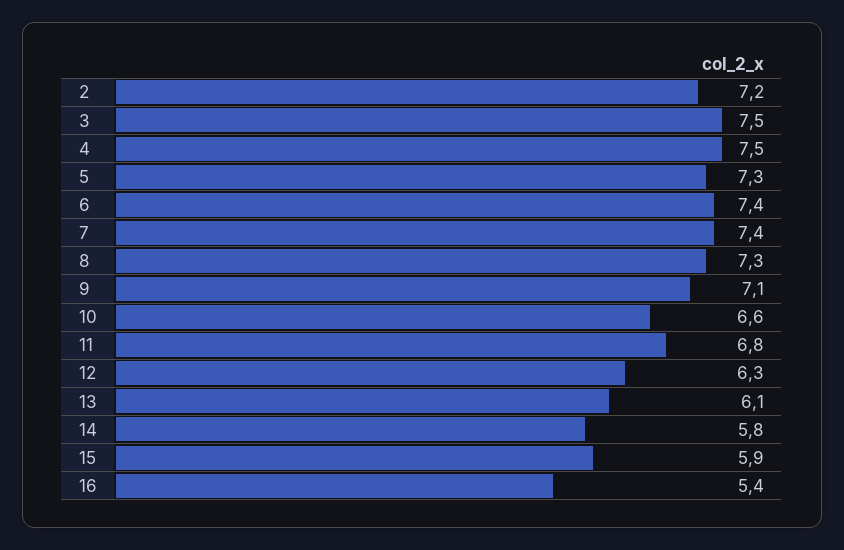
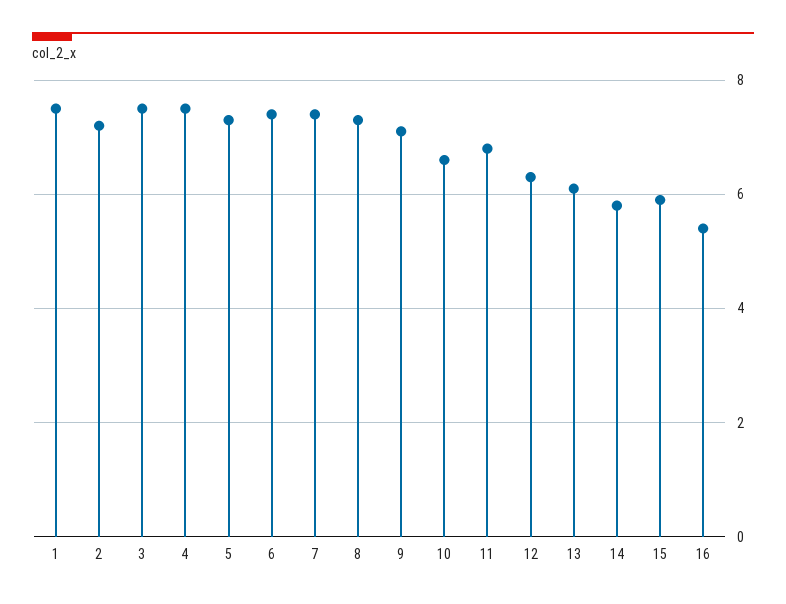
  {
    "2": 7.2,
    "3": 7.5,
    "4": 7.5,
    "5": 7.3,
    "6": 7.4,
    "7": 7.4,
    "8": 7.3,
    "9": 7.1,
    "10": 6.6,
    "11": 6.8,
    "12": 6.3,
    "13": 6.1,
    "14": 5.8,
    "15": 5.9,
-   "16": 5.4
+   "16": 5.4,
+   "1": 7.5
  }

